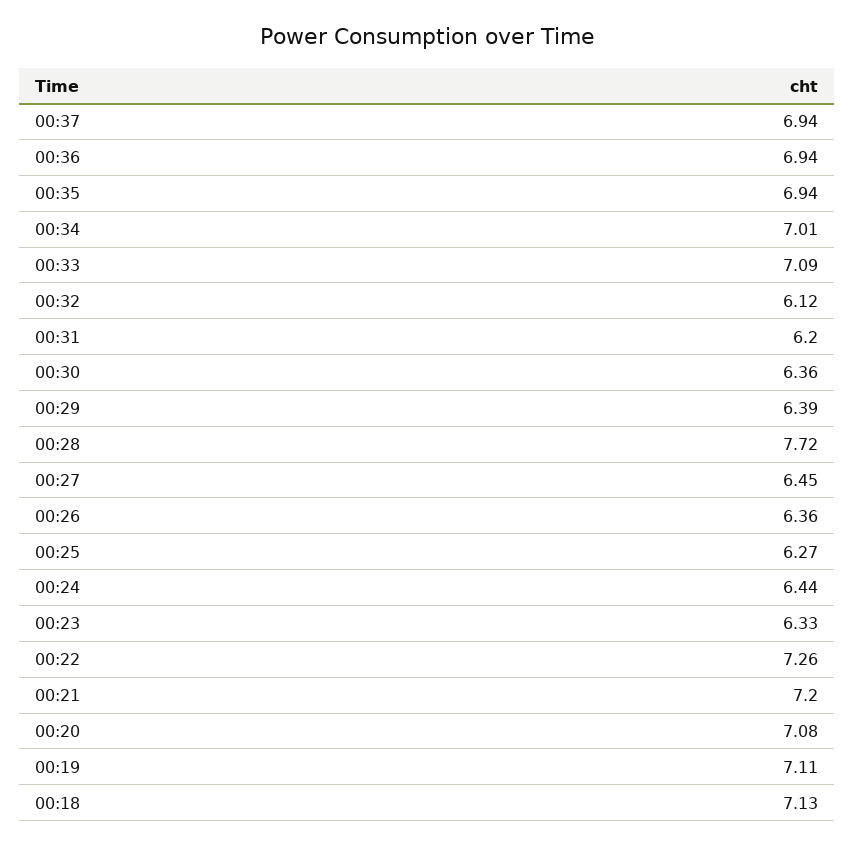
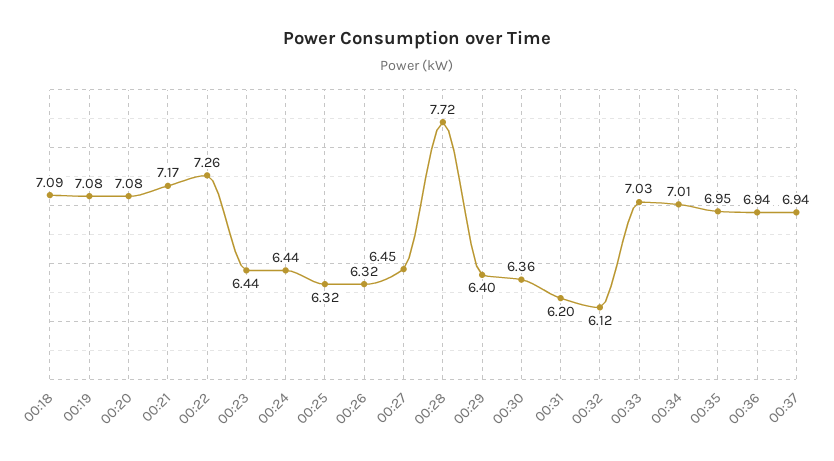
  {
    "00:37": 6.94,
    "00:36": 6.94,
-   "00:35": 6.94,
+   "00:35": 6.95,
    "00:34": 7.01,
-   "00:33": 7.09,
+   "00:33": 7.03,
    "00:32": 6.12,
    "00:31": 6.2,
    "00:30": 6.36,
-   "00:29": 6.39,
+   "00:29": 6.4,
    "00:28": 7.72,
    "00:27": 6.45,
-   "00:26": 6.36,
+   "00:26": 6.32,
-   "00:25": 6.27,
+   "00:25": 6.32,
    "00:24": 6.44,
-   "00:23": 6.33,
+   "00:23": 6.44,
    "00:22": 7.26,
-   "00:21": 7.2,
+   "00:21": 7.17,
    "00:20": 7.08,
-   "00:19": 7.11,
+   "00:19": 7.08,
-   "00:18": 7.13
+   "00:18": 7.09
  }

